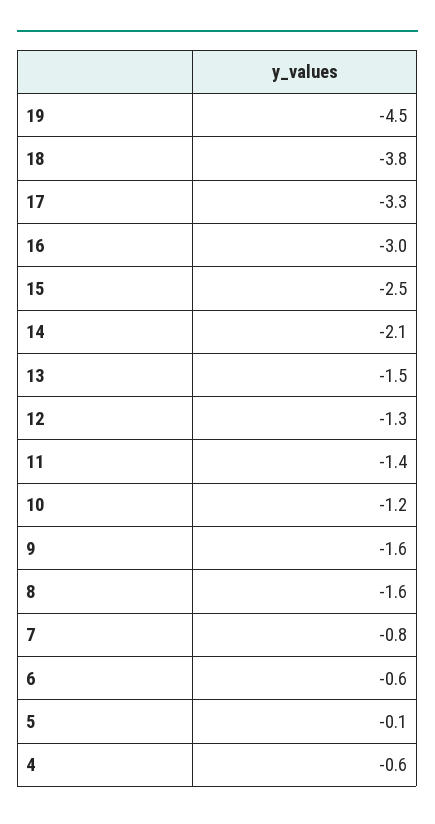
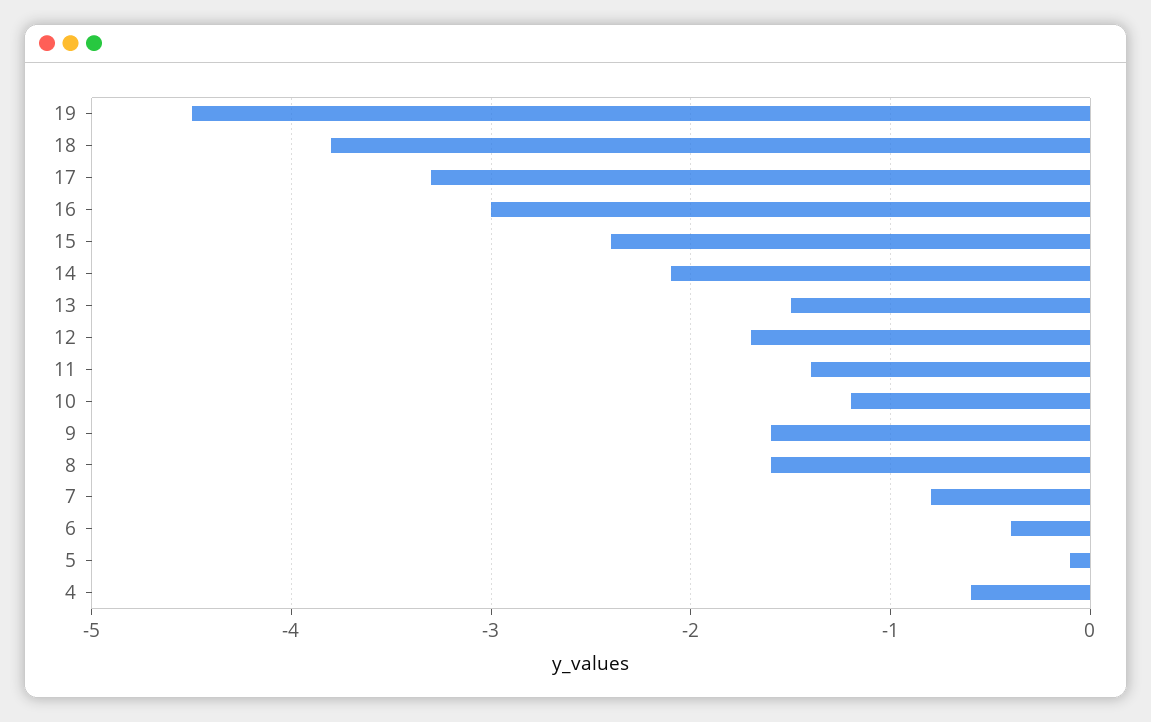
  {
    "19": -4.5,
    "18": -3.8,
    "17": -3.3,
    "16": -3,
-   "15": -2.5,
+   "15": -2.4,
    "14": -2.1,
    "13": -1.5,
-   "12": -1.3,
+   "12": -1.7,
    "11": -1.4,
    "10": -1.2,
    "9": -1.6,
    "8": -1.6,
    "7": -0.8,
-   "6": -0.6,
+   "6": -0.4,
    "5": -0.1,
    "4": -0.6
  }

